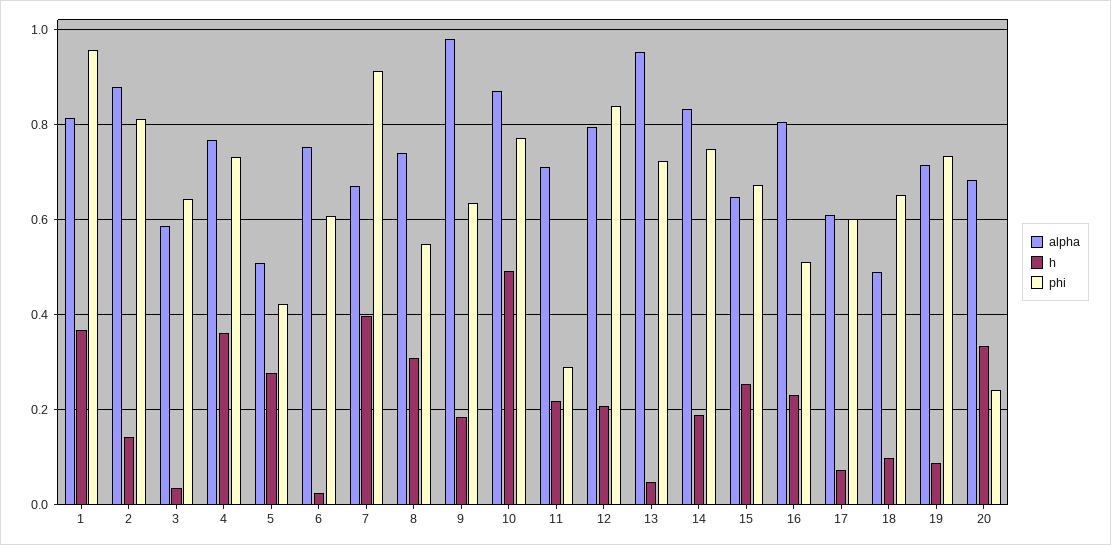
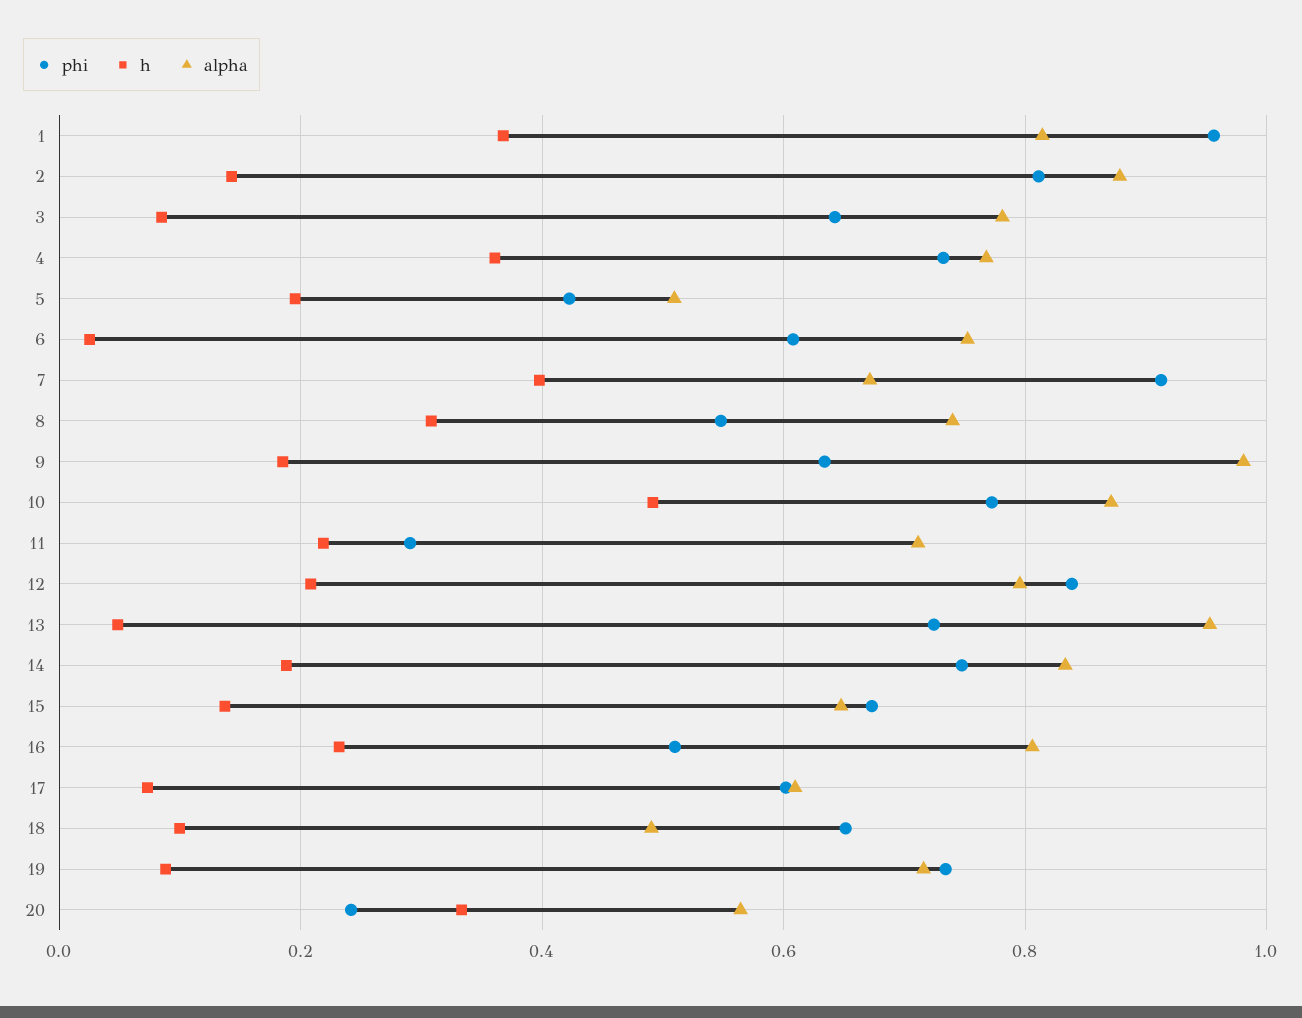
  {
    "alpha": {
      "1": 0.82,
      "2": 0.88,
-     "3": 0.58,
+     "3": 0.78,
      "4": 0.76,
      "5": 0.5,
      "6": 0.76,
      "7": 0.68,
      "8": 0.74,
      "9": 0.98,
      "10": 0.88,
      "11": 0.72,
      "12": 0.8,
      "13": 0.96,
      "14": 0.84,
      "15": 0.64,
      "16": 0.8,
      "17": 0.6,
      "18": 0.5,
      "19": 0.72,
-     "20": 0.68
+     "20": 0.56
    },
    "h": {
      "1": 0.36,
      "2": 0.14,
-     "3": 0.04,
+     "3": 0.08,
      "4": 0.36,
-     "5": 0.28,
+     "5": 0.2,
      "6": 0.02,
      "7": 0.4,
      "8": 0.3,
      "9": 0.18,
      "10": 0.5,
      "11": 0.22,
      "12": 0.2,
      "13": 0.04,
      "14": 0.18,
-     "15": 0.26,
+     "15": 0.14,
      "16": 0.24,
      "17": 0.08,
      "18": 0.1,
      "19": 0.08,
      "20": 0.34
    },
    "phi": {
      "1": 0.96,
      "2": 0.82,
      "3": 0.64,
      "4": 0.74,
      "5": 0.42,
      "6": 0.6,
      "7": 0.92,
      "8": 0.54,
      "9": 0.64,
      "10": 0.78,
      "11": 0.3,
      "12": 0.84,
      "13": 0.72,
      "14": 0.74,
      "15": 0.68,
      "16": 0.5,
      "17": 0.6,
      "18": 0.66,
      "19": 0.74,
      "20": 0.24
    }
  }

